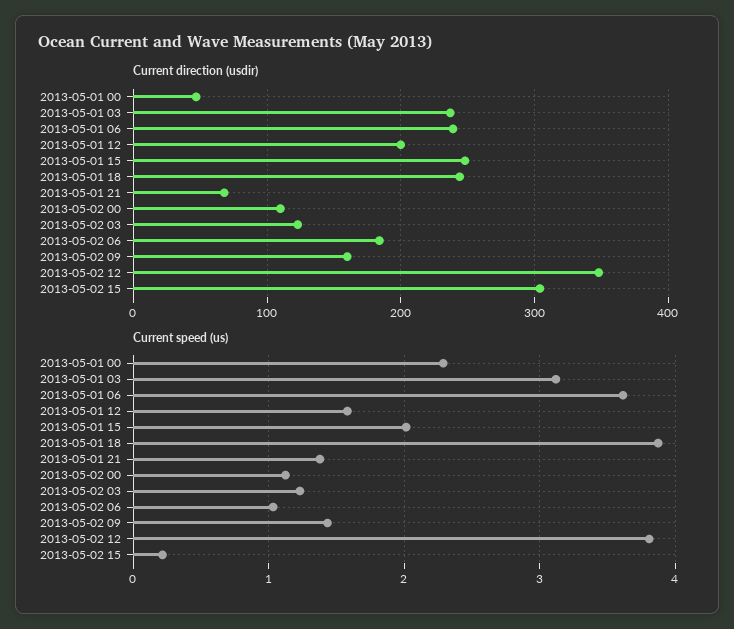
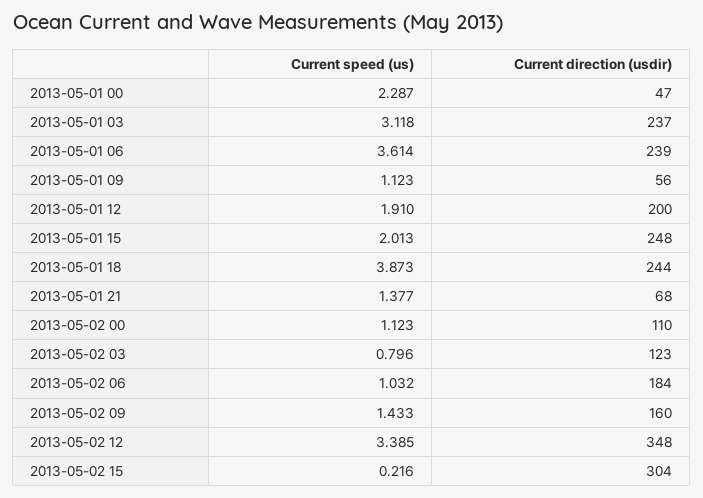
  {
    "Current direction (usdir)": {
      "2013-05-01 00": 47,
      "2013-05-01 03": 237,
      "2013-05-01 06": 239,
      "2013-05-01 12": 200,
      "2013-05-01 15": 248,
      "2013-05-01 18": 244,
      "2013-05-01 21": 68,
      "2013-05-02 00": 110,
      "2013-05-02 03": 123,
      "2013-05-02 06": 184,
      "2013-05-02 09": 160,
      "2013-05-02 12": 348,
-     "2013-05-02 15": 304
+     "2013-05-02 15": 304,
+     "2013-05-01 09": 56
    },
    "Current speed (us)": {
      "2013-05-01 00": 2.287,
      "2013-05-01 03": 3.118,
      "2013-05-01 06": 3.614,
-     "2013-05-01 12": 1.6,
+     "2013-05-01 12": 1.91,
      "2013-05-01 15": 2.013,
      "2013-05-01 18": 3.873,
      "2013-05-01 21": 1.377,
      "2013-05-02 00": 1.123,
-     "2013-05-02 03": 1.2,
+     "2013-05-02 03": 0.796,
      "2013-05-02 06": 1.032,
      "2013-05-02 09": 1.433,
-     "2013-05-02 12": 3.8,
+     "2013-05-02 12": 3.385,
-     "2013-05-02 15": 0.216
+     "2013-05-02 15": 0.216,
+     "2013-05-01 09": 1.123
    }
  }

